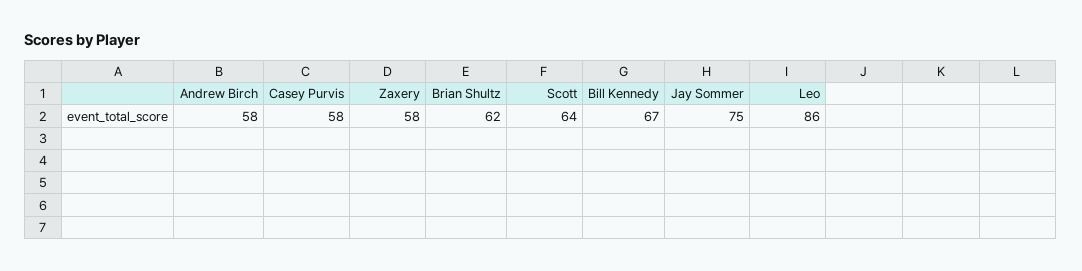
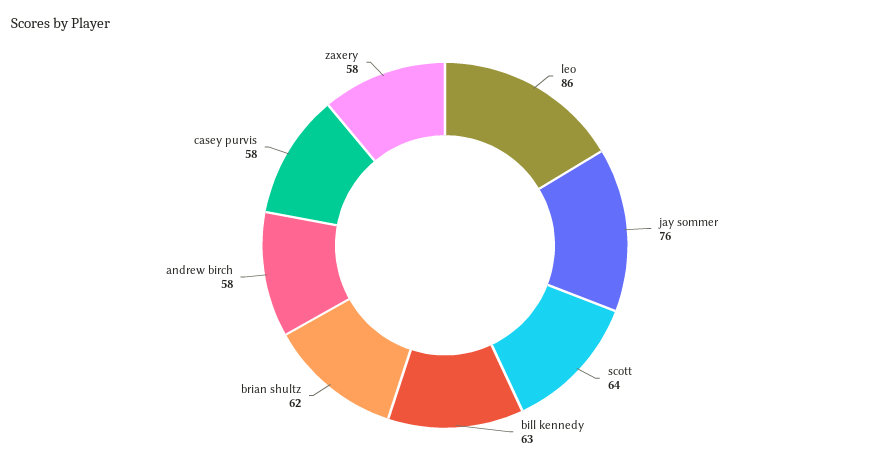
  {
    "Andrew Birch": 58,
    "Casey Purvis": 58,
    "Zaxery": 58,
    "Brian Shultz": 62,
    "Scott": 64,
-   "Bill Kennedy": 67,
+   "Bill Kennedy": 63,
-   "Jay Sommer": 75,
+   "Jay Sommer": 76,
    "Leo": 86
  }

